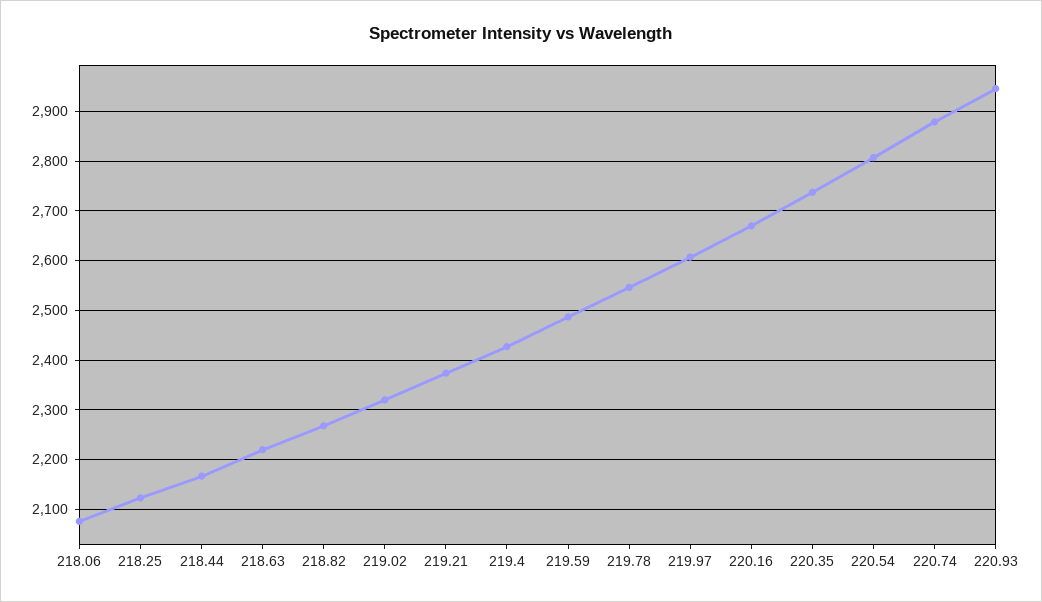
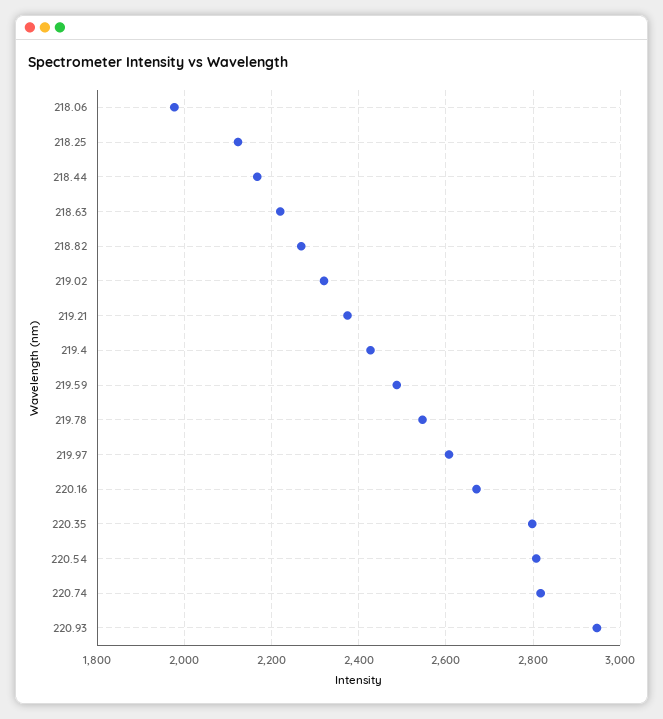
  {
-   "218.06": 2080,
+   "218.06": 1980,
    "218.25": 2120,
    "218.44": 2160,
    "218.63": 2220,
    "218.82": 2260,
    "219.02": 2320,
    "219.21": 2380,
    "219.4": 2420,
    "219.59": 2480,
    "219.78": 2540,
    "219.97": 2600,
    "220.16": 2680,
-   "220.35": 2740,
+   "220.35": 2800,
    "220.54": 2800,
-   "220.74": 2880,
+   "220.74": 2820,
    "220.93": 2940
  }

